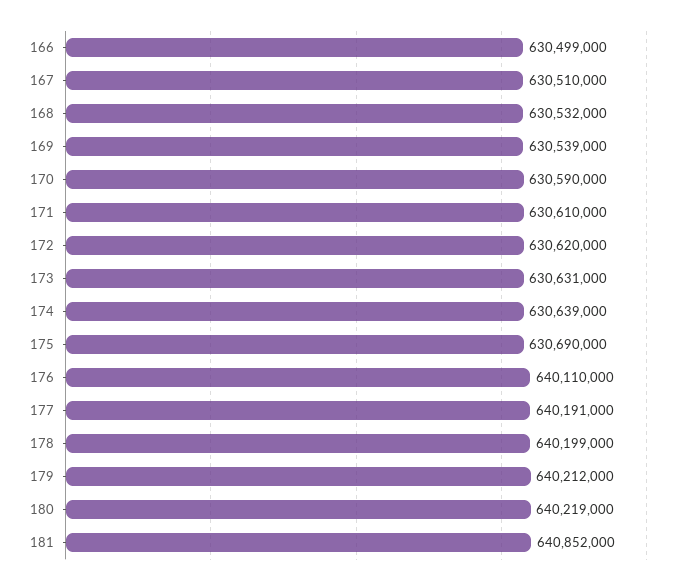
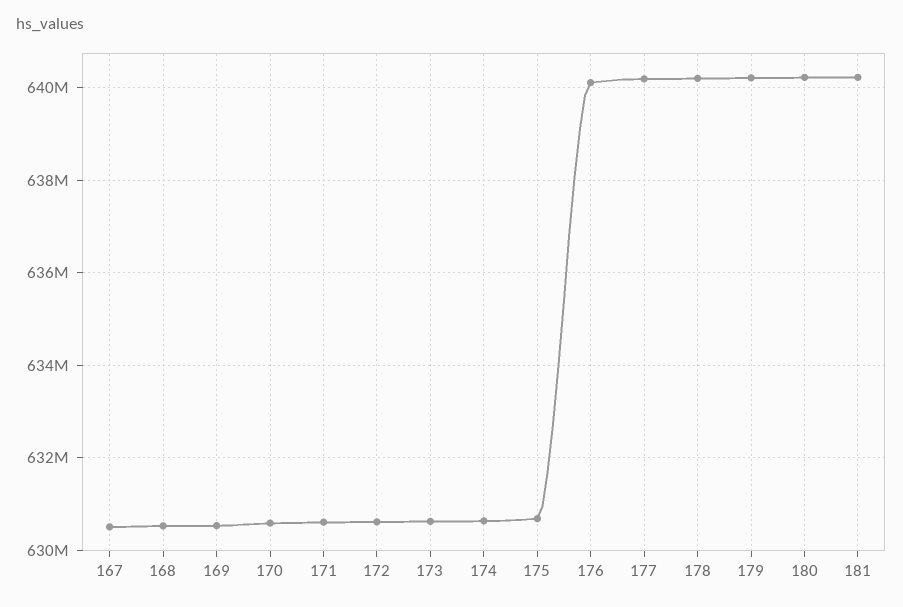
  {
-   "166": 630499000,
    "167": 630510000,
    "168": 630532000,
    "169": 630539000,
    "170": 630590000,
    "171": 630610000,
    "172": 630620000,
    "173": 630631000,
    "174": 630639000,
    "175": 630690000,
    "176": 640110000,
    "177": 640191000,
    "178": 640199000,
    "179": 640212000,
    "180": 640219000,
-   "181": 640852000
+   "181": 640200000
  }

